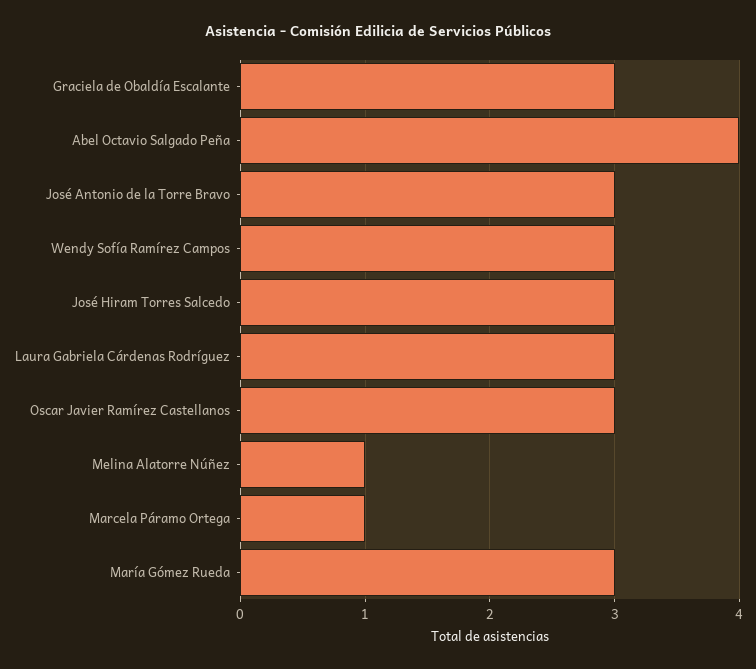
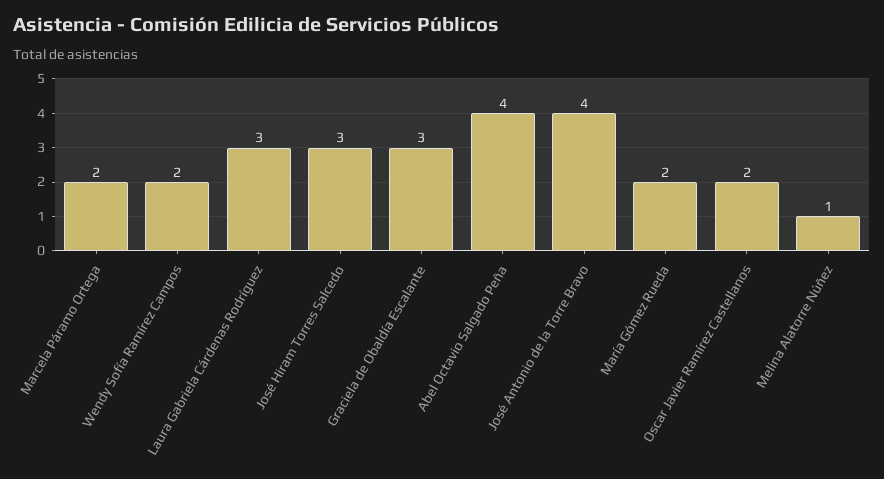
  {
    "Graciela de Obaldía Escalante": 3,
    "Abel Octavio Salgado Peña": 4,
-   "José Antonio de la Torre Bravo": 3,
+   "José Antonio de la Torre Bravo": 4,
-   "Wendy Sofía Ramírez Campos": 3,
+   "Wendy Sofía Ramírez Campos": 2,
    "José Hiram Torres Salcedo": 3,
    "Laura Gabriela Cárdenas Rodríguez": 3,
-   "Oscar Javier Ramírez Castellanos": 3,
+   "Oscar Javier Ramírez Castellanos": 2,
    "Melina Alatorre Núñez": 1,
-   "Marcela Páramo Ortega": 1,
+   "Marcela Páramo Ortega": 2,
-   "María Gómez Rueda": 3
+   "María Gómez Rueda": 2
  }

